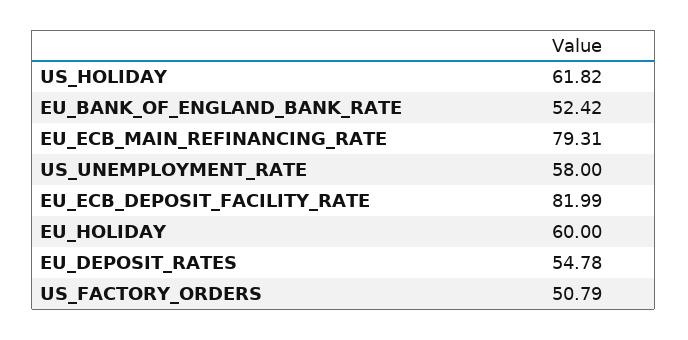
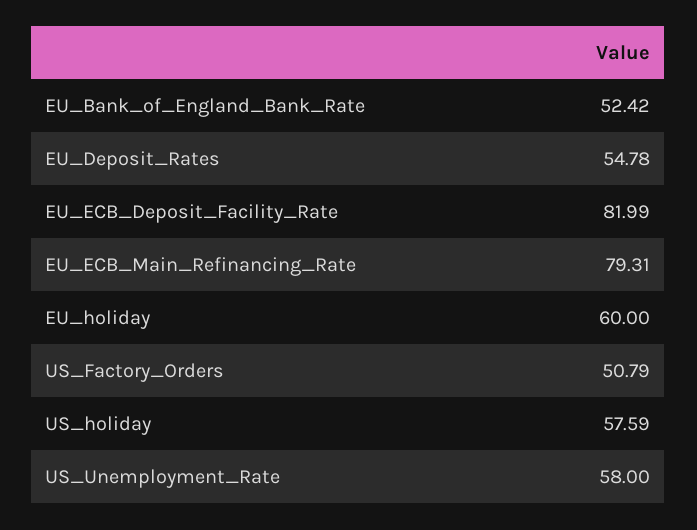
  {
-   "US_HOLIDAY": 61.82,
+   "US_HOLIDAY": 57.59,
    "EU_BANK_OF_ENGLAND_BANK_RATE": 52.42,
    "EU_ECB_MAIN_REFINANCING_RATE": 79.31,
    "US_UNEMPLOYMENT_RATE": 58,
    "EU_ECB_DEPOSIT_FACILITY_RATE": 81.99,
    "EU_HOLIDAY": 60,
    "EU_DEPOSIT_RATES": 54.78,
    "US_FACTORY_ORDERS": 50.79
  }

